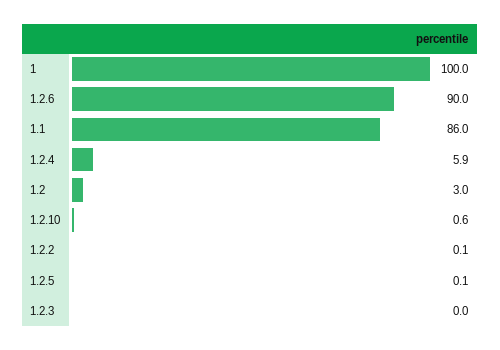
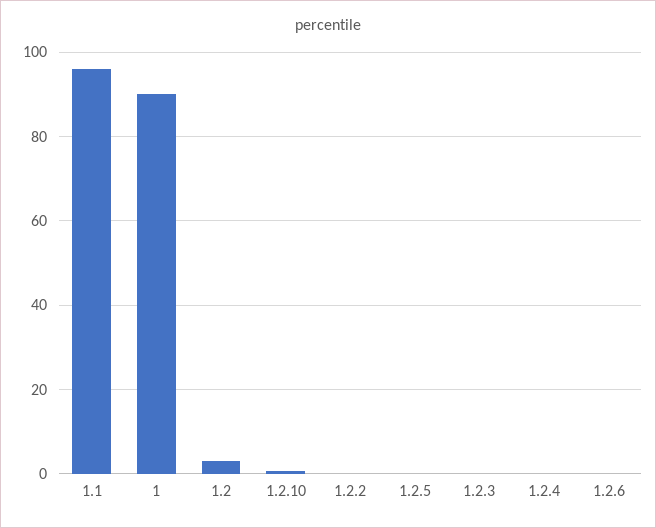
  {
-   "1": 100,
+   "1": 90,
-   "1.2.6": 90,
+   "1.2.6": 0,
-   "1.1": 86,
+   "1.1": 96,
-   "1.2.4": 5.9,
+   "1.2.4": 0,
    "1.2": 3,
    "1.2.10": 0.6,
    "1.2.2": 0.1,
    "1.2.5": 0.1,
    "1.2.3": 0
  }

